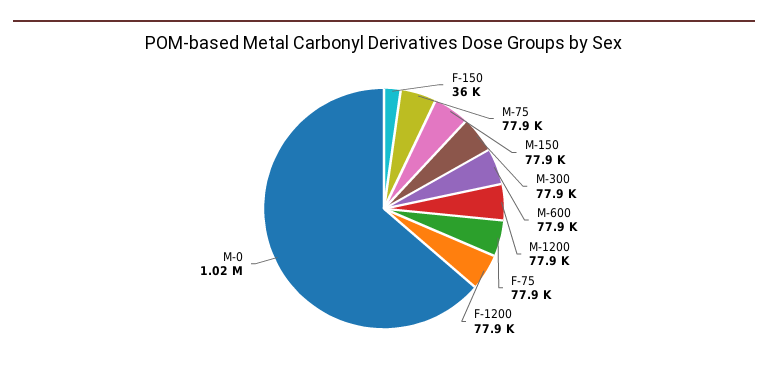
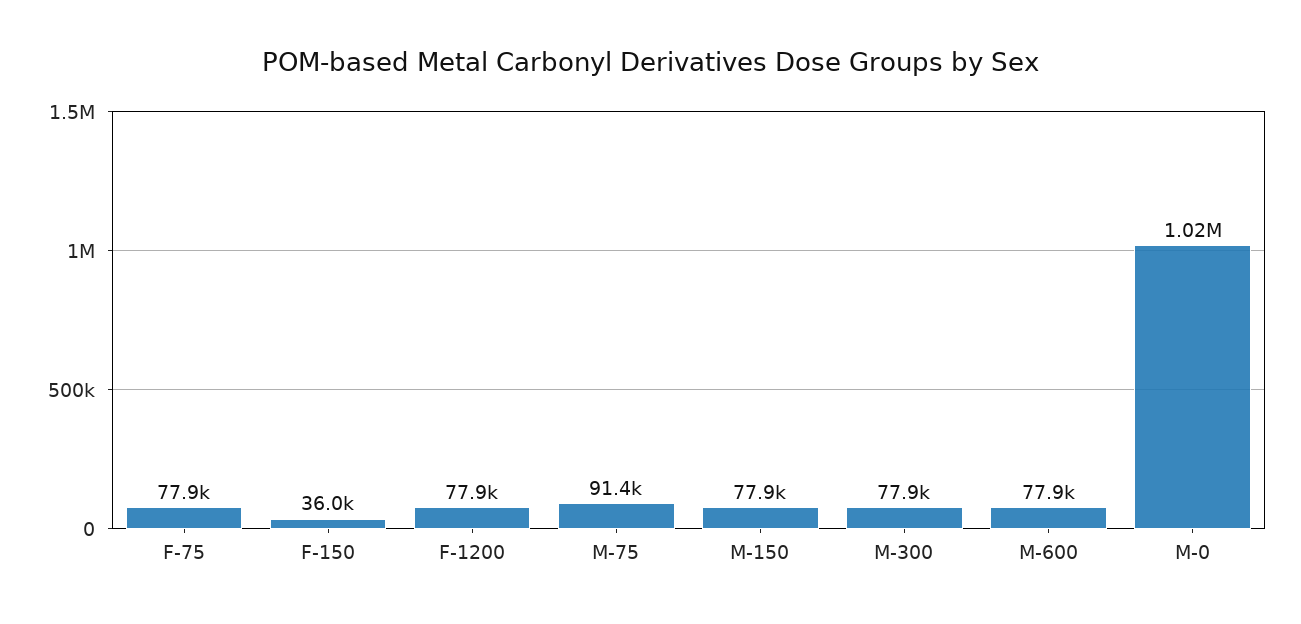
  {
    "F-150": 36000,
-   "M-75": 77900,
+   "M-75": 91400,
    "M-150": 77900,
    "M-300": 77900,
    "M-600": 77900,
-   "M-1200": 77900,
    "F-75": 77900,
    "F-1200": 77900,
    "M-0": 1020000
  }

